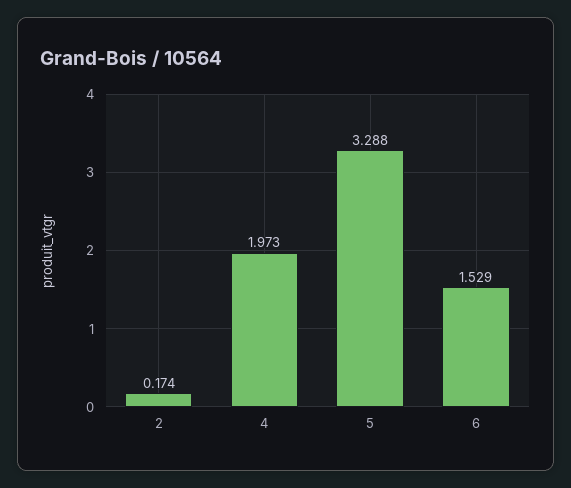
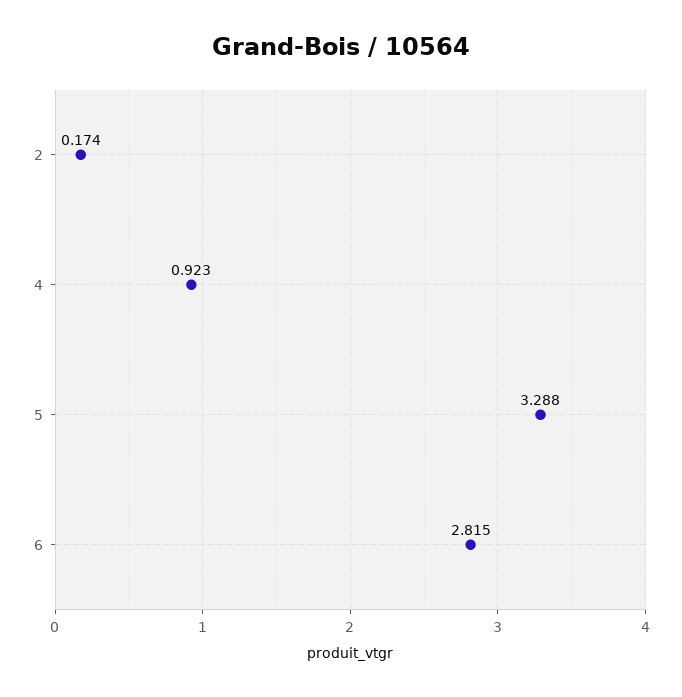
  {
    "2": 0.174,
-   "4": 1.973,
+   "4": 0.923,
    "5": 3.288,
-   "6": 1.529
+   "6": 2.815
  }

